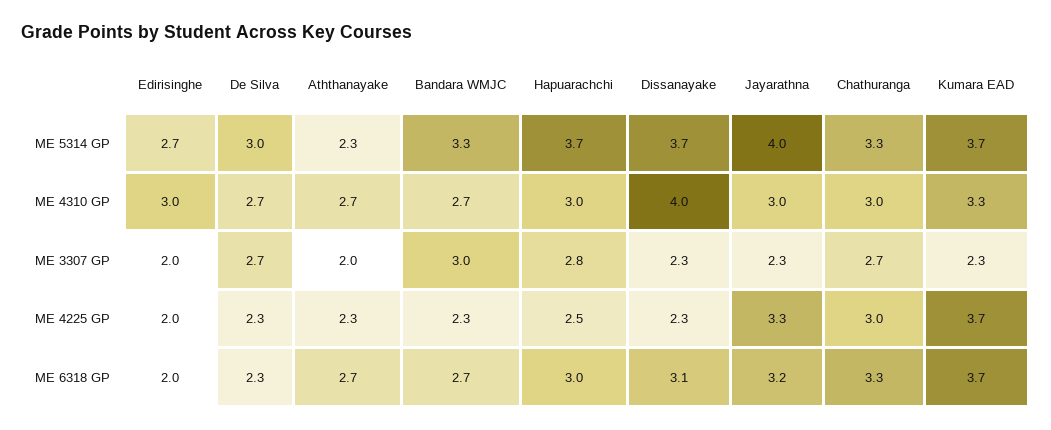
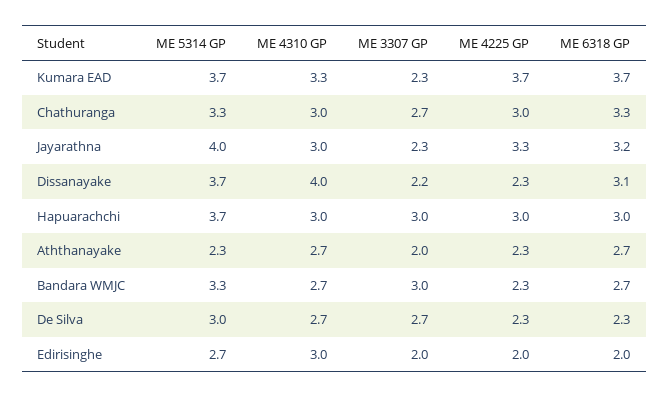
  {
    "Edirisinghe": {
      "ME 5314 GP": 2.7,
      "ME 4310 GP": 3,
      "ME 3307 GP": 2,
      "ME 4225 GP": 2,
      "ME 6318 GP": 2
    },
    "De Silva": {
      "ME 5314 GP": 3,
      "ME 4310 GP": 2.7,
      "ME 3307 GP": 2.7,
      "ME 4225 GP": 2.3,
      "ME 6318 GP": 2.3
    },
    "Aththanayake": {
      "ME 5314 GP": 2.3,
      "ME 4310 GP": 2.7,
      "ME 3307 GP": 2,
      "ME 4225 GP": 2.3,
      "ME 6318 GP": 2.7
    },
    "Bandara WMJC": {
      "ME 5314 GP": 3.3,
      "ME 4310 GP": 2.7,
      "ME 3307 GP": 3,
      "ME 4225 GP": 2.3,
      "ME 6318 GP": 2.7
    },
    "Hapuarachchi": {
      "ME 5314 GP": 3.7,
      "ME 4310 GP": 3,
-     "ME 3307 GP": 2.8,
+     "ME 3307 GP": 3,
-     "ME 4225 GP": 2.5,
+     "ME 4225 GP": 3,
      "ME 6318 GP": 3
    },
    "Dissanayake": {
      "ME 5314 GP": 3.7,
      "ME 4310 GP": 4,
-     "ME 3307 GP": 2.3,
+     "ME 3307 GP": 2.2,
      "ME 4225 GP": 2.3,
      "ME 6318 GP": 3.1
    },
    "Jayarathna": {
      "ME 5314 GP": 4,
      "ME 4310 GP": 3,
      "ME 3307 GP": 2.3,
      "ME 4225 GP": 3.3,
      "ME 6318 GP": 3.2
    },
    "Chathuranga": {
      "ME 5314 GP": 3.3,
      "ME 4310 GP": 3,
      "ME 3307 GP": 2.7,
      "ME 4225 GP": 3,
      "ME 6318 GP": 3.3
    },
    "Kumara EAD": {
      "ME 5314 GP": 3.7,
      "ME 4310 GP": 3.3,
      "ME 3307 GP": 2.3,
      "ME 4225 GP": 3.7,
      "ME 6318 GP": 3.7
    }
  }

